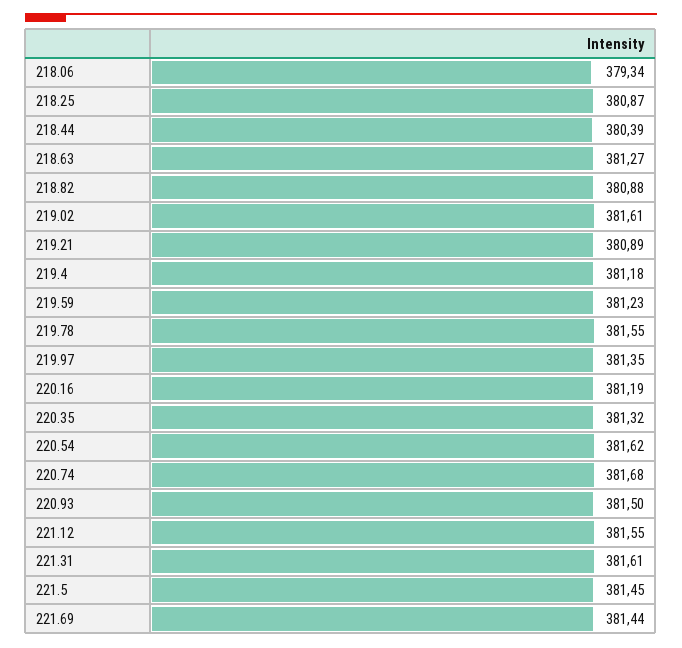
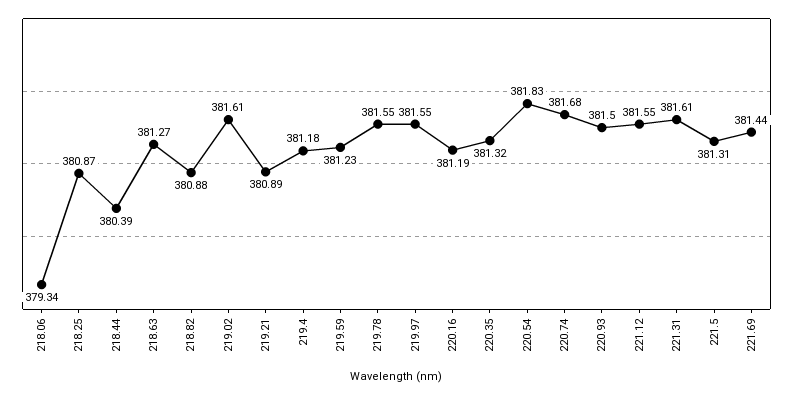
  {
    "218.06": 379.34,
    "218.25": 380.87,
    "218.44": 380.39,
    "218.63": 381.27,
    "218.82": 380.88,
    "219.02": 381.61,
    "219.21": 380.89,
    "219.4": 381.18,
    "219.59": 381.23,
    "219.78": 381.55,
-   "219.97": 381.35,
+   "219.97": 381.55,
    "220.16": 381.19,
    "220.35": 381.32,
-   "220.54": 381.62,
+   "220.54": 381.83,
    "220.74": 381.68,
    "220.93": 381.5,
    "221.12": 381.55,
    "221.31": 381.61,
-   "221.5": 381.45,
+   "221.5": 381.31,
    "221.69": 381.44
  }

